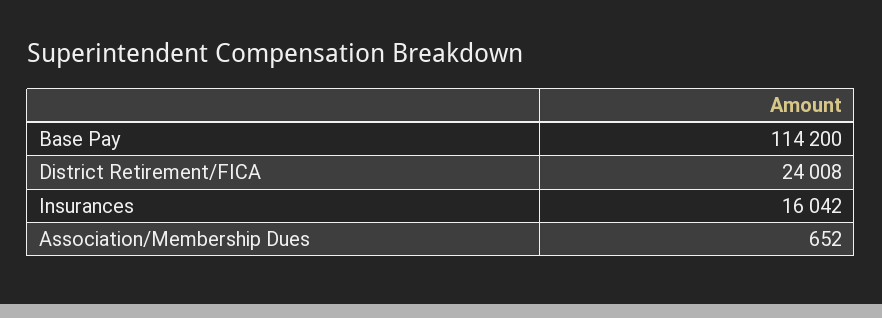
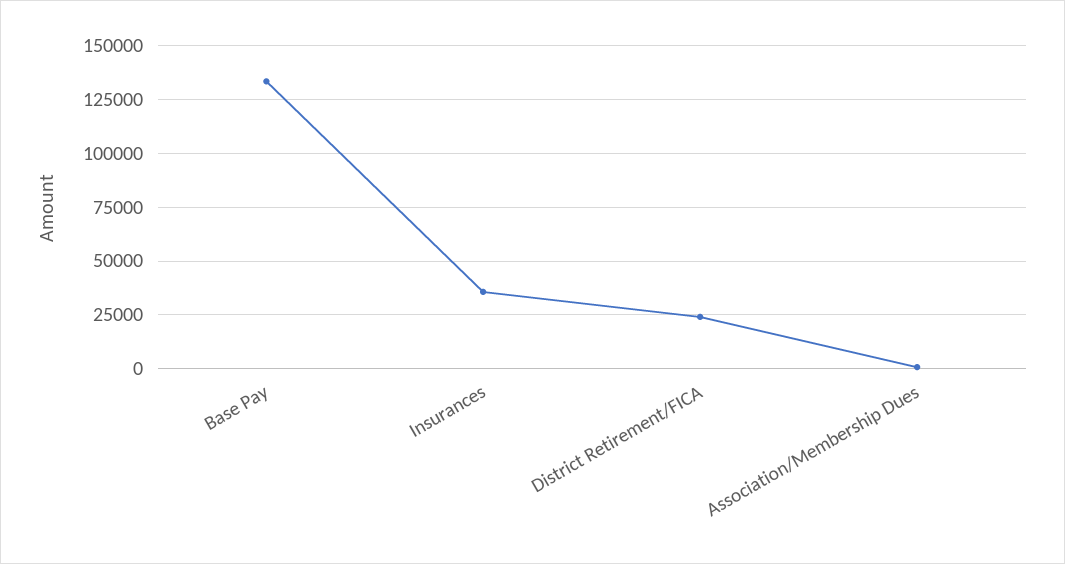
  {
-   "Base Pay": 114200,
+   "Base Pay": 135000,
    "District Retirement/FICA": 24008,
-   "Insurances": 16042,
+   "Insurances": 35000,
    "Association/Membership Dues": 652
  }

